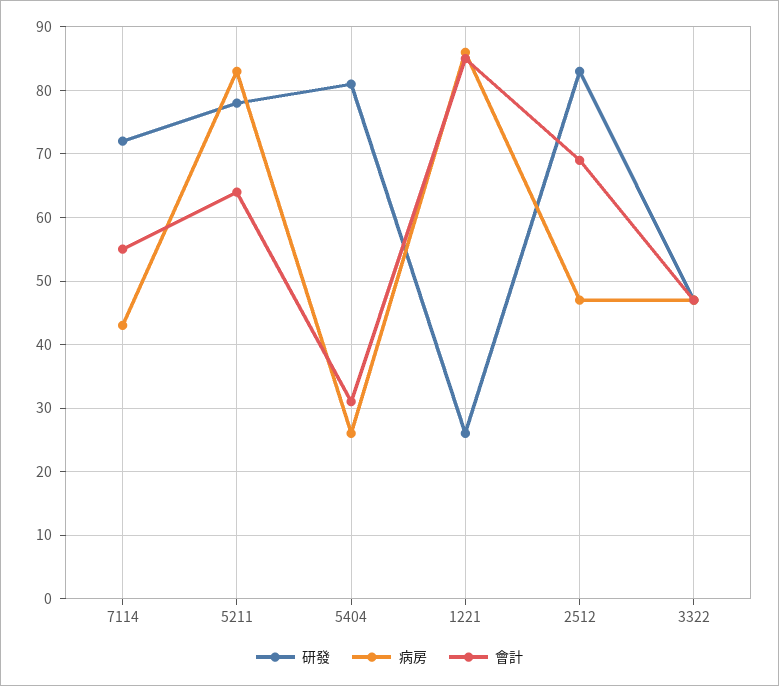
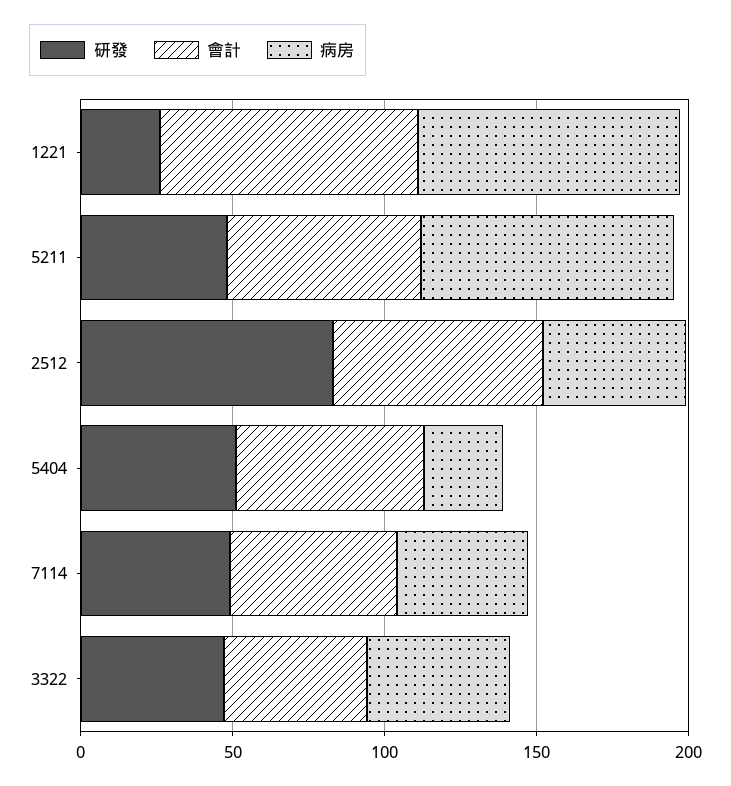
  {
    "研發": {
-     "7114": 72,
+     "7114": 50,
-     "5211": 78,
+     "5211": 50,
-     "5404": 81,
+     "5404": 50,
      "1221": 26,
      "2512": 83,
      "3322": 47
    },
    "病房": {
      "7114": 43,
      "5211": 83,
      "5404": 26,
      "1221": 86,
      "2512": 47,
      "3322": 47
    },
    "會計": {
      "7114": 55,
      "5211": 64,
-     "5404": 31,
+     "5404": 60,
      "1221": 85,
      "2512": 69,
      "3322": 47
    }
  }

